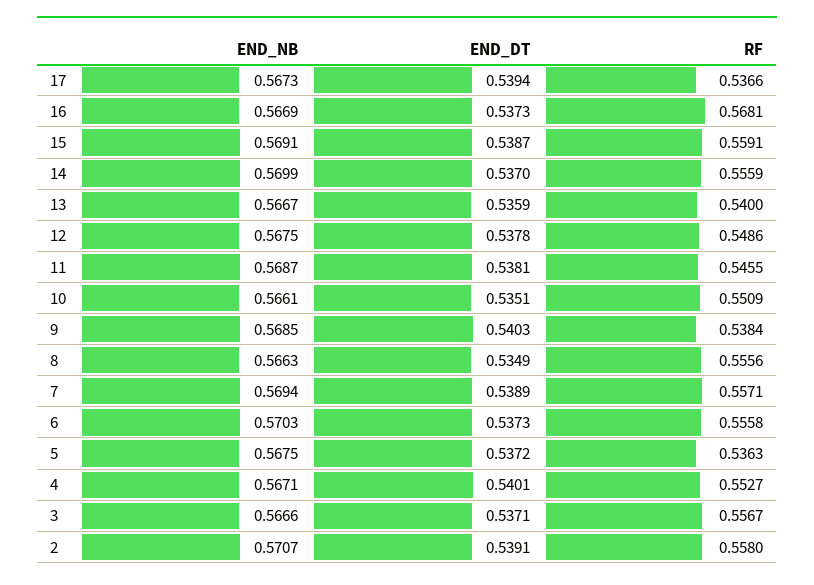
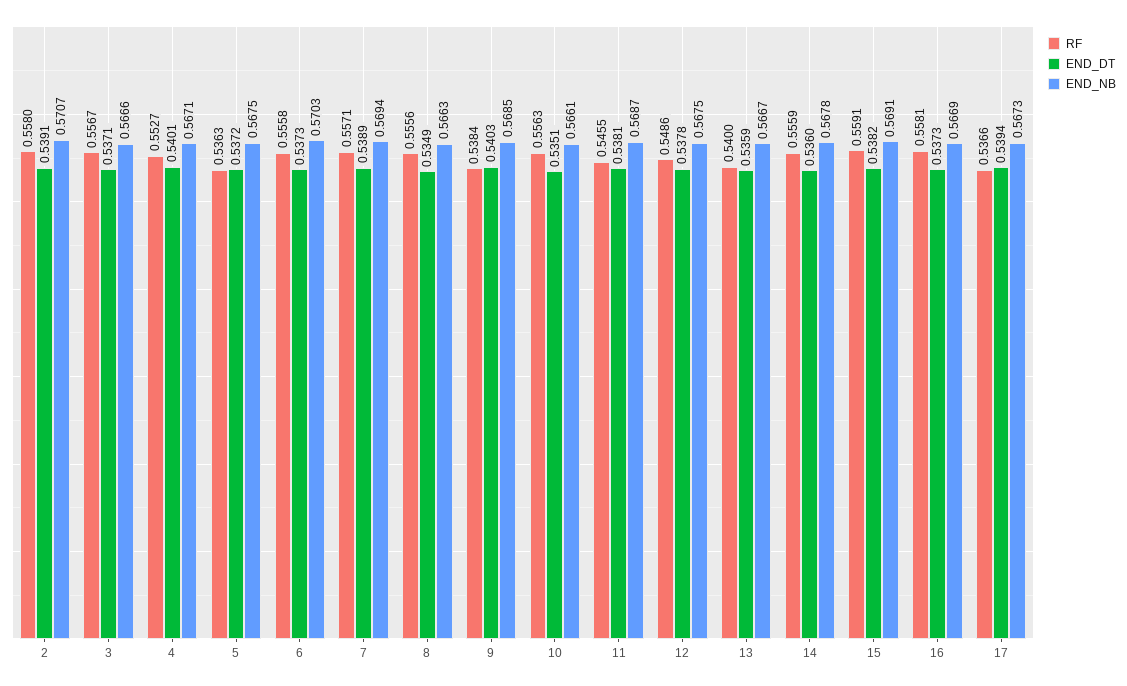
  {
    "END_NB": {
      "17": 0.5673,
      "16": 0.5669,
      "15": 0.5691,
-     "14": 0.5699,
+     "14": 0.5678,
      "13": 0.5667,
      "12": 0.5675,
      "11": 0.5687,
      "10": 0.5661,
      "9": 0.5685,
      "8": 0.5663,
      "7": 0.5694,
      "6": 0.5703,
      "5": 0.5675,
      "4": 0.5671,
      "3": 0.5666,
      "2": 0.5707
    },
    "END_DT": {
      "17": 0.5394,
      "16": 0.5373,
-     "15": 0.5387,
+     "15": 0.5382,
-     "14": 0.537,
+     "14": 0.536,
      "13": 0.5359,
      "12": 0.5378,
      "11": 0.5381,
      "10": 0.5351,
      "9": 0.5403,
      "8": 0.5349,
      "7": 0.5389,
      "6": 0.5373,
      "5": 0.5372,
      "4": 0.5401,
      "3": 0.5371,
      "2": 0.5391
    },
    "RF": {
      "17": 0.5366,
-     "16": 0.5681,
+     "16": 0.5581,
      "15": 0.5591,
      "14": 0.5559,
      "13": 0.54,
      "12": 0.5486,
      "11": 0.5455,
-     "10": 0.5509,
+     "10": 0.5563,
      "9": 0.5384,
      "8": 0.5556,
      "7": 0.5571,
      "6": 0.5558,
      "5": 0.5363,
      "4": 0.5527,
      "3": 0.5567,
      "2": 0.558
    }
  }

